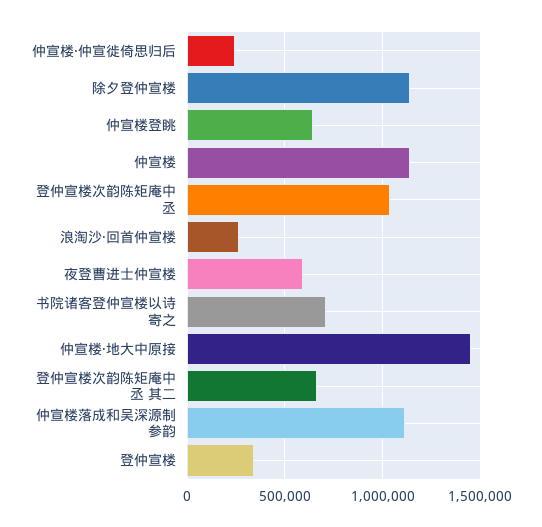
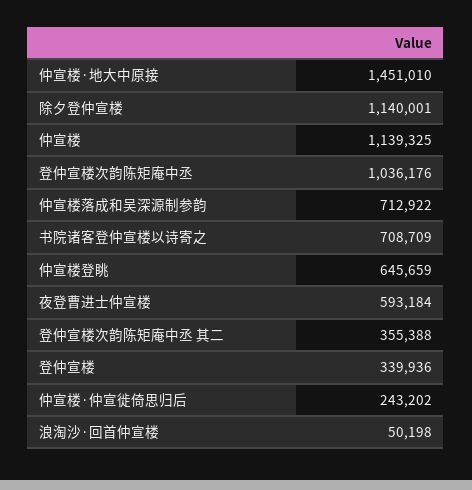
  {
    "仲宣楼·仲宣徙倚思归后": 243202,
    "除夕登仲宣楼": 1140001,
    "仲宣楼登眺": 645659,
    "仲宣楼": 1139325,
    "登仲宣楼次韵陈矩庵中丞": 1036176,
-   "浪淘沙·回首仲宣楼": 250000,
+   "浪淘沙·回首仲宣楼": 50198,
    "夜登曹进士仲宣楼": 593184,
    "书院诸客登仲宣楼以诗寄之": 708709,
    "仲宣楼·地大中原接": 1451010,
-   "登仲宣楼次韵陈矩庵中丞 其二": 650000,
+   "登仲宣楼次韵陈矩庵中丞 其二": 355388,
-   "仲宣楼落成和吴深源制参韵": 1100000,
+   "仲宣楼落成和吴深源制参韵": 712922,
    "登仲宣楼": 339936
  }

